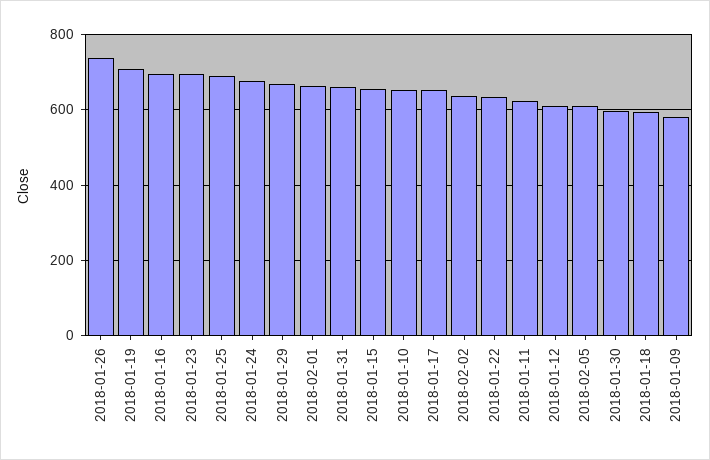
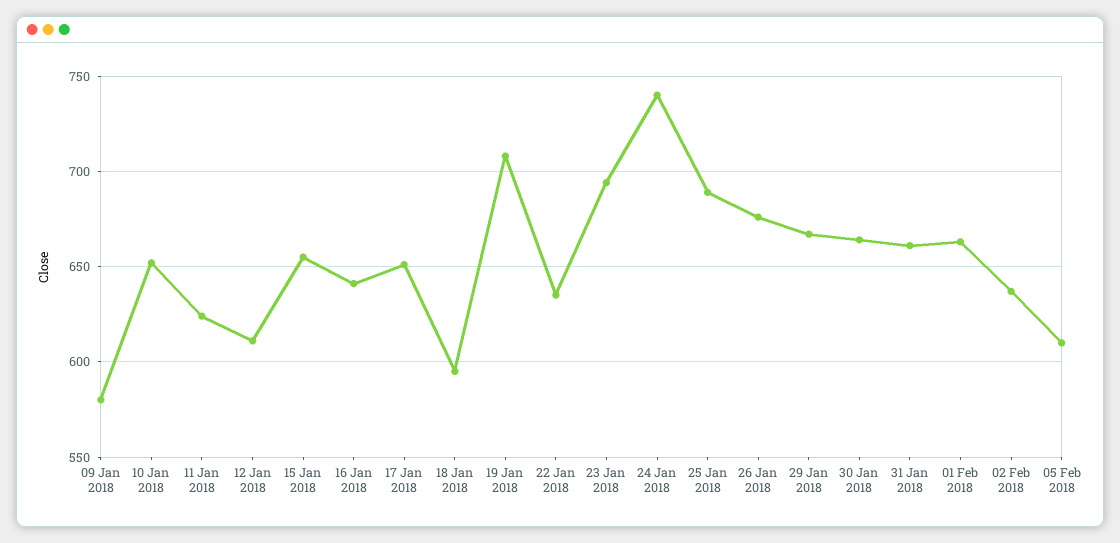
  {
-   "2018-01-26": 740,
+   "2018-01-26": 675,
    "2018-01-19": 710,
-   "2018-01-16": 700,
+   "2018-01-16": 640,
    "2018-01-23": 695,
    "2018-01-25": 690,
-   "2018-01-24": 680,
+   "2018-01-24": 740,
    "2018-01-29": 665,
    "2018-02-01": 665,
    "2018-01-31": 660,
    "2018-01-15": 655,
    "2018-01-10": 650,
    "2018-01-17": 650,
    "2018-02-02": 635,
    "2018-01-22": 635,
    "2018-01-11": 625,
    "2018-01-12": 610,
    "2018-02-05": 610,
-   "2018-01-30": 600,
+   "2018-01-30": 665,
    "2018-01-18": 595,
    "2018-01-09": 580
  }

